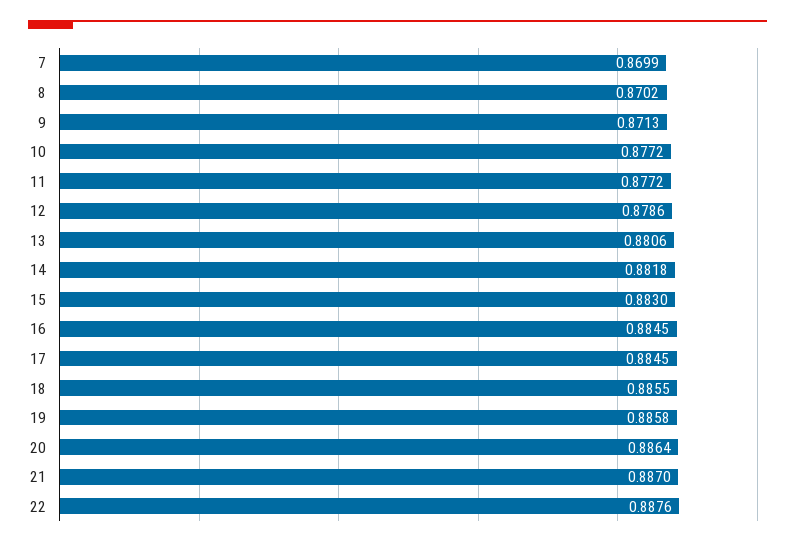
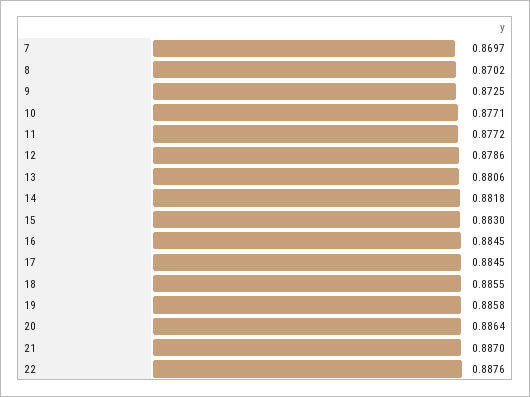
  {
-   "7": 0.8699,
+   "7": 0.8697,
    "8": 0.8702,
-   "9": 0.8713,
+   "9": 0.8725,
-   "10": 0.8772,
+   "10": 0.8771,
    "11": 0.8772,
    "12": 0.8786,
    "13": 0.8806,
    "14": 0.8818,
    "15": 0.883,
    "16": 0.8845,
    "17": 0.8845,
    "18": 0.8855,
    "19": 0.8858,
    "20": 0.8864,
    "21": 0.887,
    "22": 0.8876
  }

